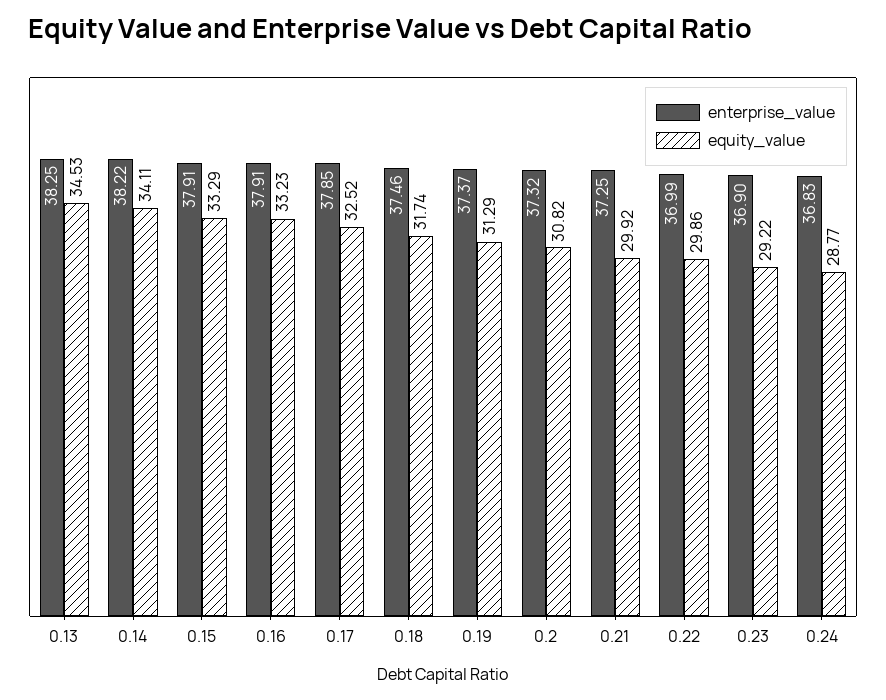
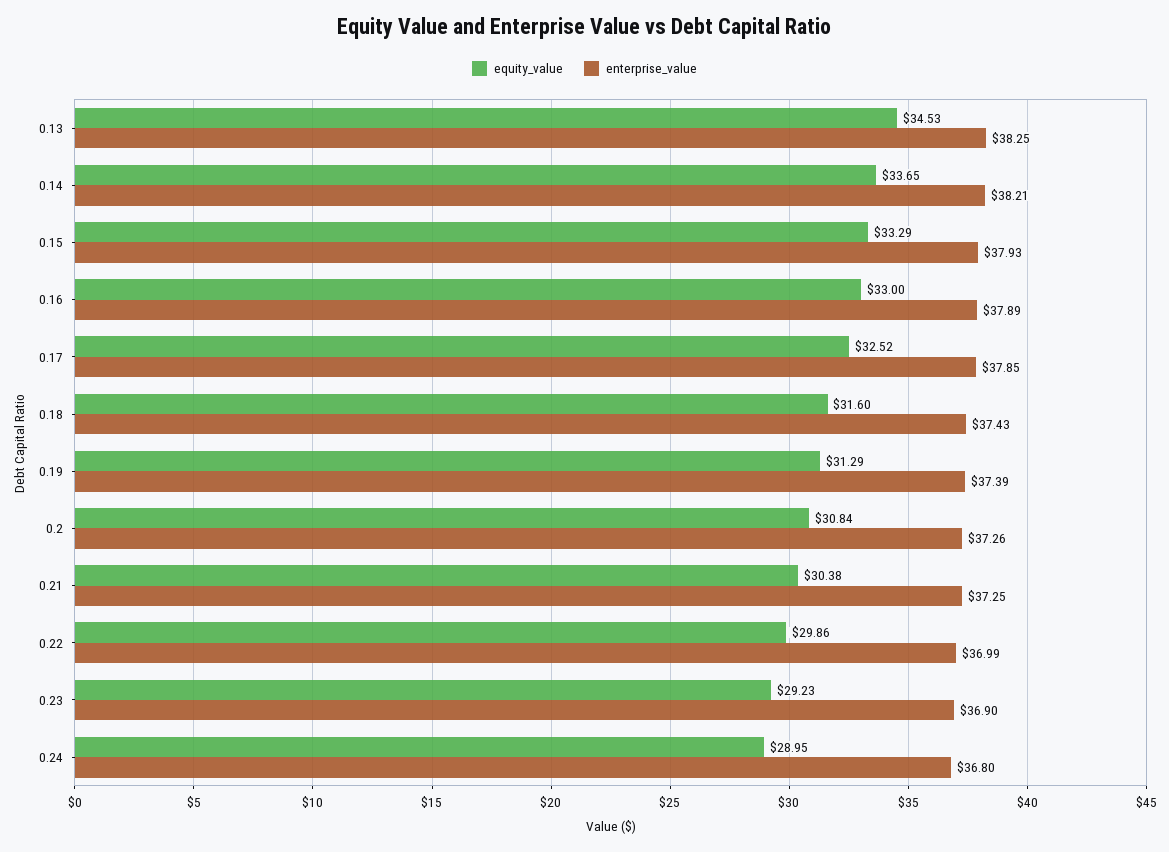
  {
    "enterprise_value": {
      "0.13": 38.25,
-     "0.14": 38.22,
+     "0.14": 38.21,
-     "0.15": 37.91,
+     "0.15": 37.93,
-     "0.16": 37.91,
+     "0.16": 37.89,
      "0.17": 37.85,
-     "0.18": 37.46,
+     "0.18": 37.43,
-     "0.19": 37.37,
+     "0.19": 37.39,
-     "0.2": 37.32,
+     "0.2": 37.26,
      "0.21": 37.25,
      "0.22": 36.99,
      "0.23": 36.9,
-     "0.24": 36.83
+     "0.24": 36.8
    },
    "equity_value": {
      "0.13": 34.53,
-     "0.14": 34.11,
+     "0.14": 33.65,
      "0.15": 33.29,
-     "0.16": 33.23,
+     "0.16": 33,
      "0.17": 32.52,
-     "0.18": 31.74,
+     "0.18": 31.6,
      "0.19": 31.29,
-     "0.2": 30.82,
+     "0.2": 30.84,
-     "0.21": 29.92,
+     "0.21": 30.38,
      "0.22": 29.86,
-     "0.23": 29.22,
+     "0.23": 29.23,
-     "0.24": 28.77
+     "0.24": 28.95
    }
  }

